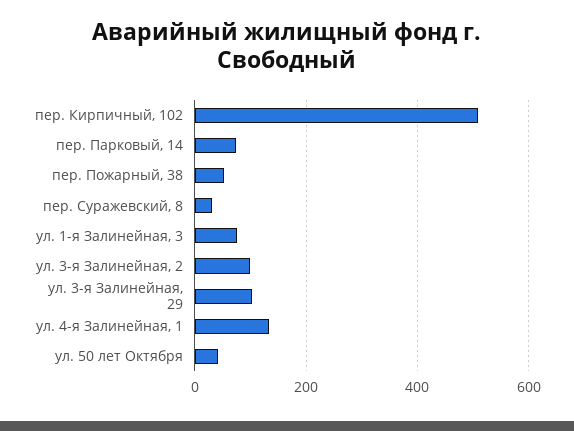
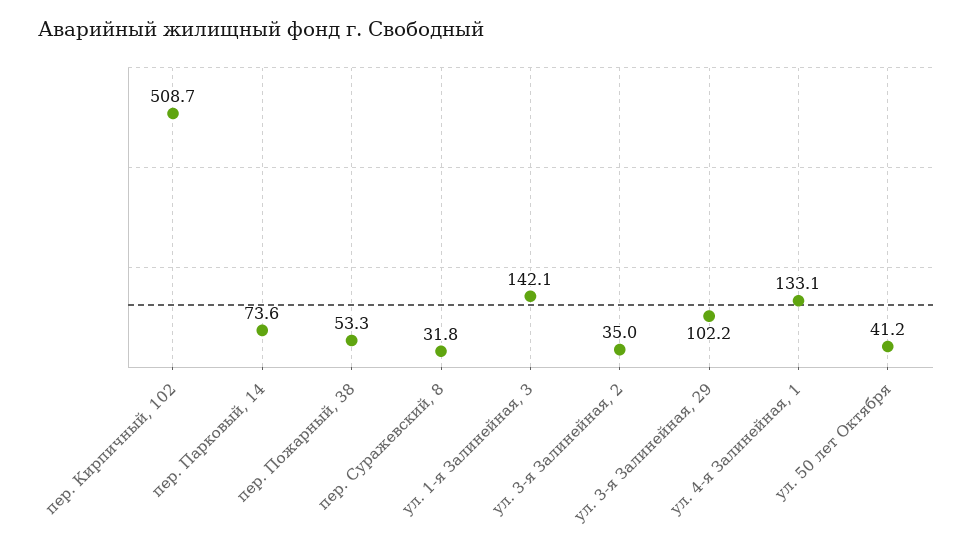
  {
    "пер. Кирпичный, 102": 508.7,
    "пер. Парковый, 14": 73.6,
    "пер. Пожарный, 38": 53.3,
    "пер. Суражевский, 8": 31.8,
-   "ул. 1-я Залинейная, 3": 80,
+   "ул. 1-я Залинейная, 3": 142.1,
-   "ул. 3-я Залинейная, 2": 100,
+   "ул. 3-я Залинейная, 2": 35,
    "ул. 3-я Залинейная, 29": 102.2,
    "ул. 4-я Залинейная, 1": 133.1,
    "ул. 50 лет Октября": 41.2
  }

